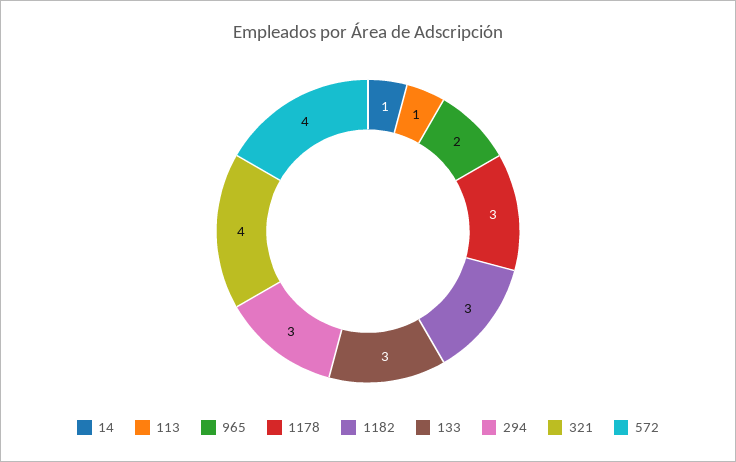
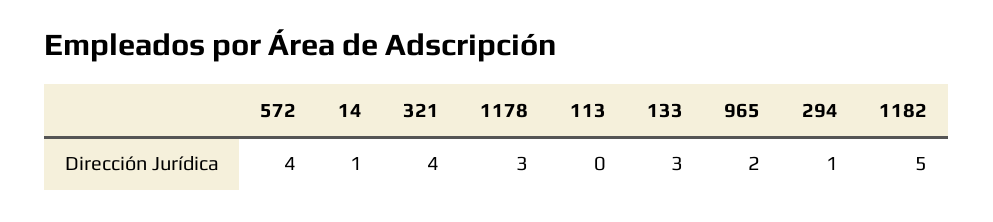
  {
    "14": 1,
-   "113": 1,
+   "113": 0,
    "965": 2,
    "1178": 3,
-   "1182": 3,
+   "1182": 5,
    "133": 3,
-   "294": 3,
+   "294": 1,
    "321": 4,
    "572": 4
  }

